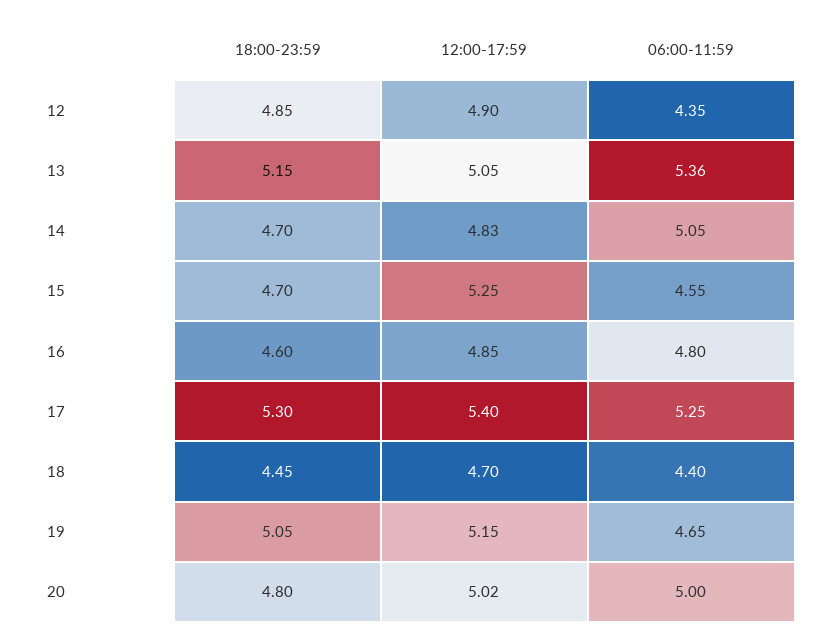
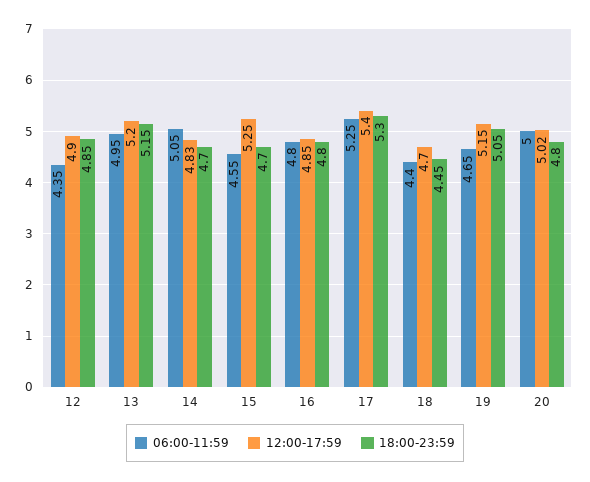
  {
    "18:00-23:59": {
      "12": 4.85,
      "13": 5.15,
      "14": 4.7,
      "15": 4.7,
-     "16": 4.6,
+     "16": 4.8,
      "17": 5.3,
      "18": 4.45,
      "19": 5.05,
      "20": 4.8
    },
    "12:00-17:59": {
      "12": 4.9,
-     "13": 5.05,
+     "13": 5.2,
      "14": 4.83,
      "15": 5.25,
      "16": 4.85,
      "17": 5.4,
      "18": 4.7,
      "19": 5.15,
      "20": 5.02
    },
    "06:00-11:59": {
      "12": 4.35,
-     "13": 5.36,
+     "13": 4.95,
      "14": 5.05,
      "15": 4.55,
      "16": 4.8,
      "17": 5.25,
      "18": 4.4,
      "19": 4.65,
      "20": 5
    }
  }

